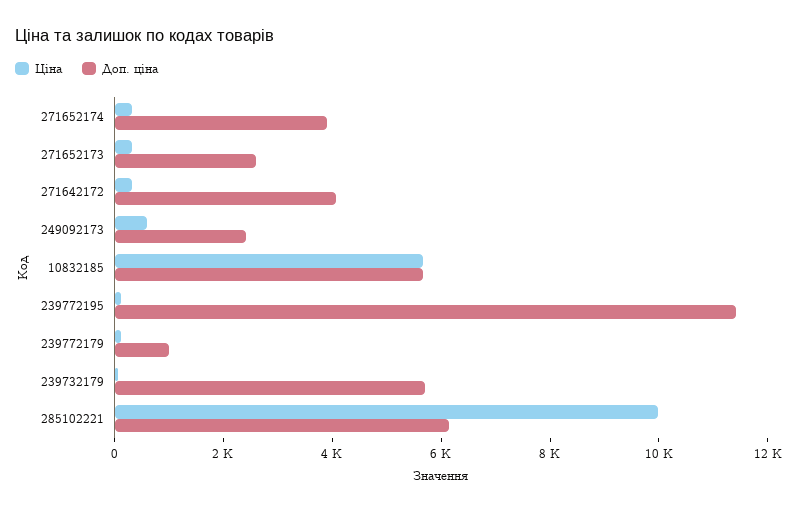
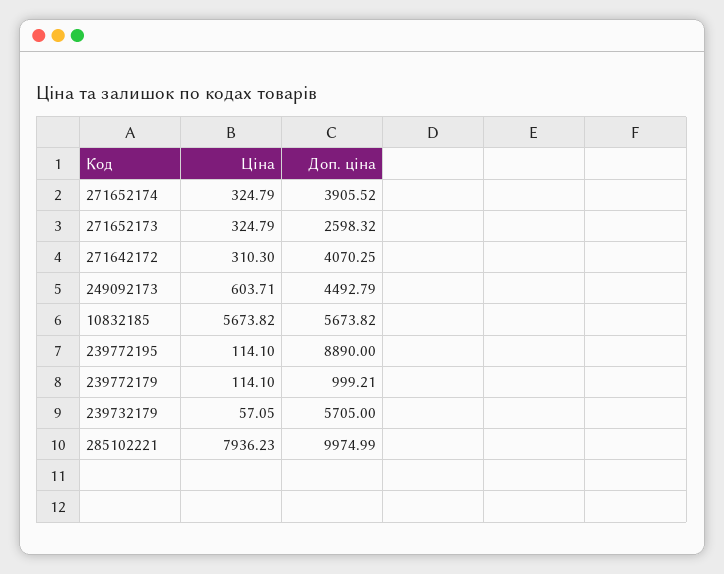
  {
    "Ціна": {
      "271652174": 324.79,
      "271652173": 324.79,
      "271642172": 310.3,
      "249092173": 603.71,
      "10832185": 5673.82,
      "239772195": 114.1,
      "239772179": 114.1,
      "239732179": 57.05,
-     "285102221": 10000
+     "285102221": 7936.23
    },
    "Доп. ціна": {
      "271652174": 3905.52,
      "271652173": 2598.32,
      "271642172": 4070.25,
-     "249092173": 2500,
+     "249092173": 4492.79,
      "10832185": 5673.82,
-     "239772195": 11500,
+     "239772195": 8890,
      "239772179": 999.21,
      "239732179": 5705,
-     "285102221": 6000
+     "285102221": 9974.99
    }
  }

